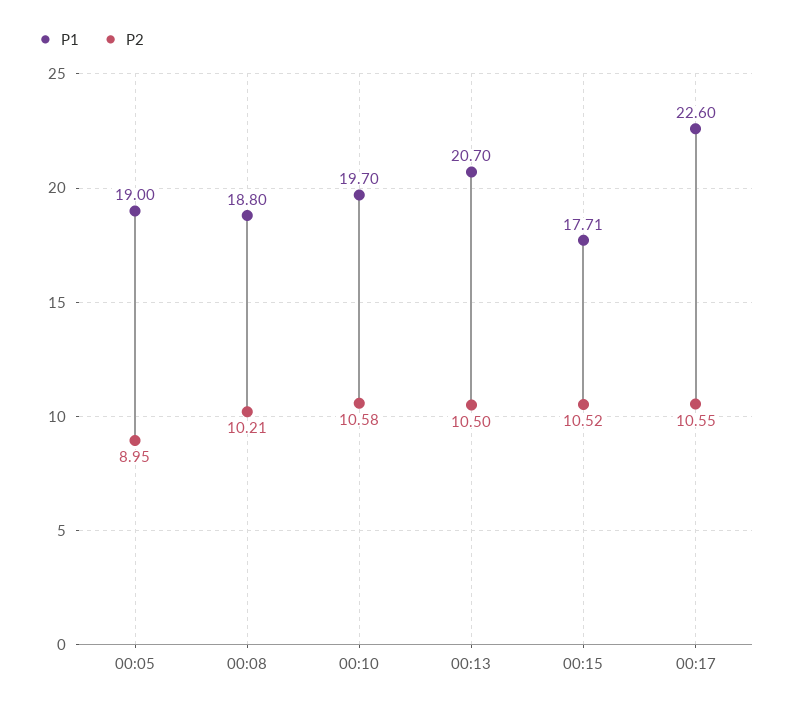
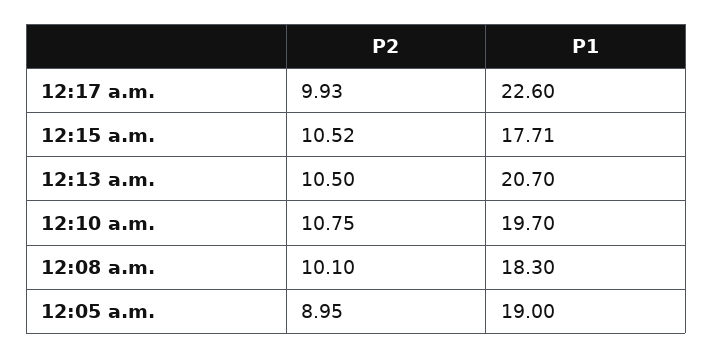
  {
    "P1": {
      "00:05": 19,
-     "00:08": 18.8,
+     "00:08": 18.3,
      "00:10": 19.7,
      "00:13": 20.7,
      "00:15": 17.71,
      "00:17": 22.6
    },
    "P2": {
      "00:05": 8.95,
-     "00:08": 10.21,
+     "00:08": 10.1,
-     "00:10": 10.58,
+     "00:10": 10.75,
      "00:13": 10.5,
      "00:15": 10.52,
-     "00:17": 10.55
+     "00:17": 9.93
    }
  }

